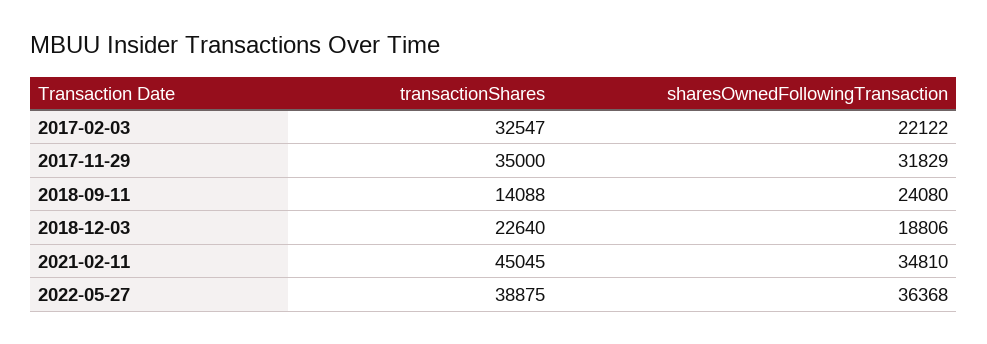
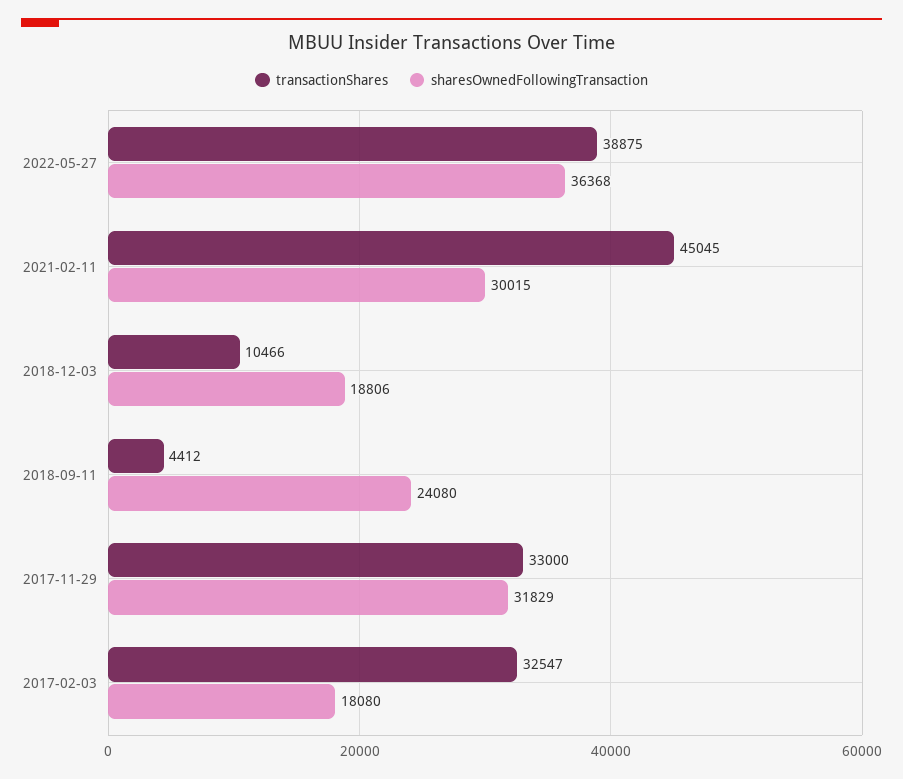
  {
    "transactionShares": {
      "2017-02-03": 32547,
-     "2017-11-29": 35000,
+     "2017-11-29": 33000,
-     "2018-09-11": 14088,
+     "2018-09-11": 4412,
-     "2018-12-03": 22640,
+     "2018-12-03": 10466,
      "2021-02-11": 45045,
      "2022-05-27": 38875
    },
    "sharesOwnedFollowingTransaction": {
-     "2017-02-03": 22122,
+     "2017-02-03": 18080,
      "2017-11-29": 31829,
      "2018-09-11": 24080,
      "2018-12-03": 18806,
-     "2021-02-11": 34810,
+     "2021-02-11": 30015,
      "2022-05-27": 36368
    }
  }

